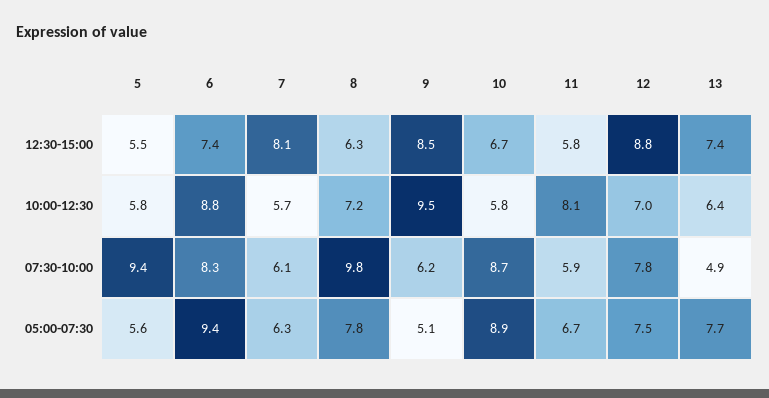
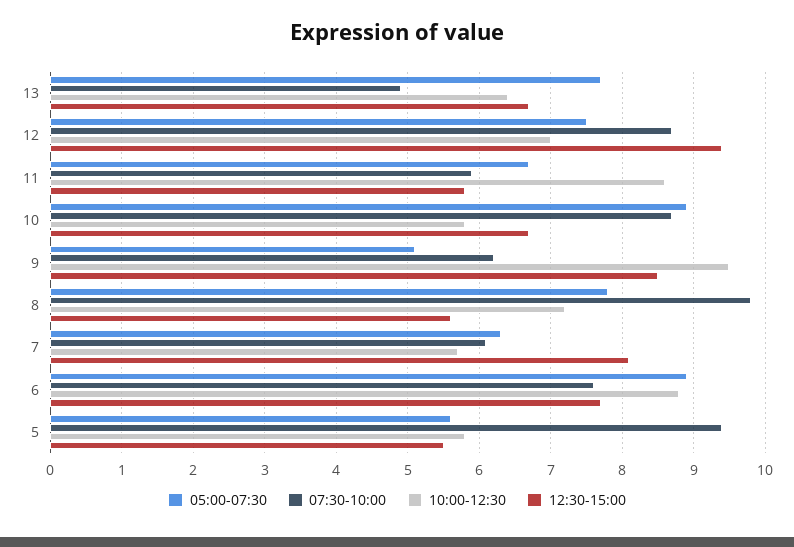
  {
    "12:30-15:00": {
      "5": 5.5,
-     "6": 7.4,
+     "6": 7.7,
      "7": 8.1,
-     "8": 6.3,
+     "8": 5.6,
      "9": 8.5,
      "10": 6.7,
      "11": 5.8,
-     "12": 8.8,
+     "12": 9.4,
-     "13": 7.4
+     "13": 6.7
    },
    "10:00-12:30": {
      "5": 5.8,
      "6": 8.8,
      "7": 5.7,
      "8": 7.2,
      "9": 9.5,
      "10": 5.8,
-     "11": 8.1,
+     "11": 8.6,
      "12": 7,
      "13": 6.4
    },
    "07:30-10:00": {
      "5": 9.4,
-     "6": 8.3,
+     "6": 7.6,
      "7": 6.1,
      "8": 9.8,
      "9": 6.2,
      "10": 8.7,
      "11": 5.9,
-     "12": 7.8,
+     "12": 8.7,
      "13": 4.9
    },
    "05:00-07:30": {
      "5": 5.6,
-     "6": 9.4,
+     "6": 8.9,
      "7": 6.3,
      "8": 7.8,
      "9": 5.1,
      "10": 8.9,
      "11": 6.7,
      "12": 7.5,
      "13": 7.7
    }
  }

